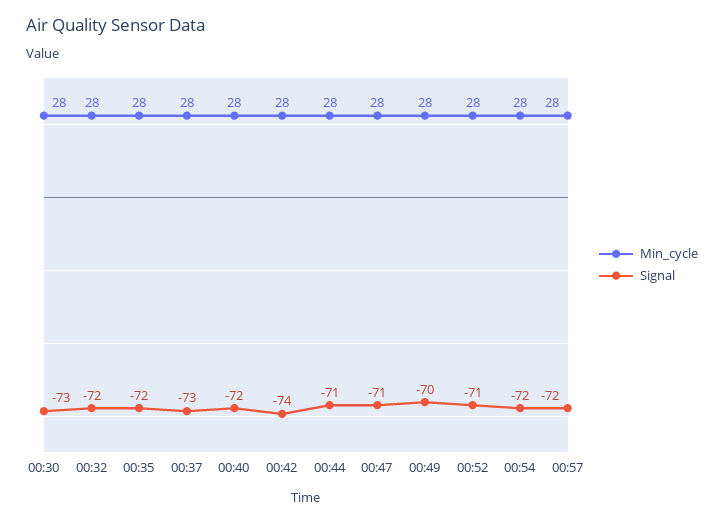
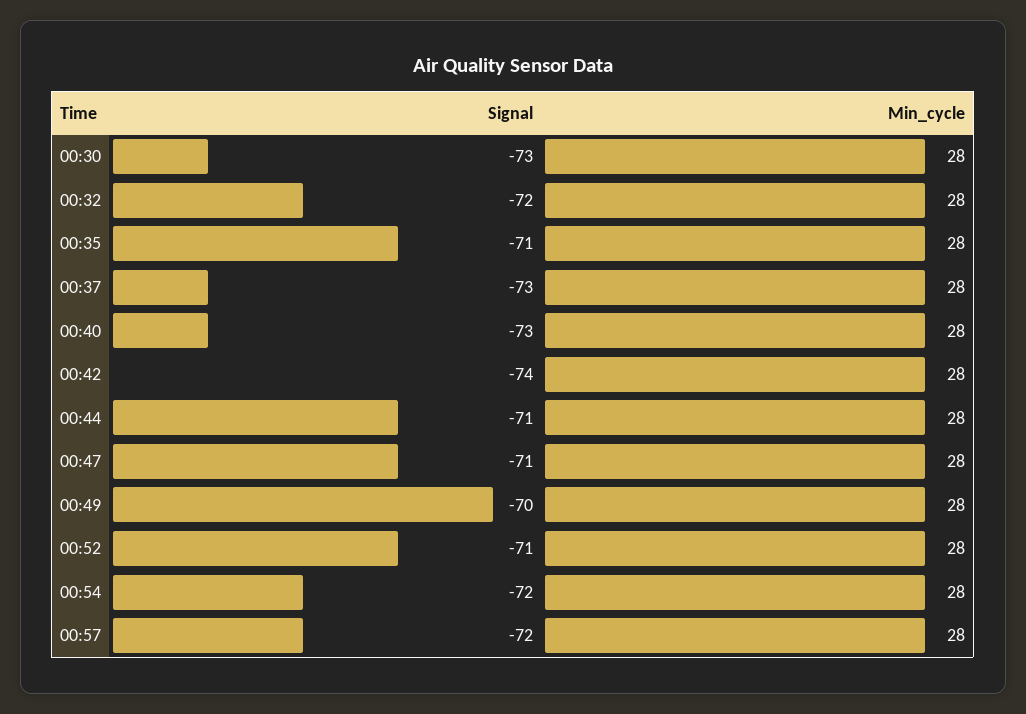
  {
    "Min_cycle": {
      "00:30": 28,
      "00:32": 28,
      "00:35": 28,
      "00:37": 28,
      "00:40": 28,
      "00:42": 28,
      "00:44": 28,
      "00:47": 28,
      "00:49": 28,
      "00:52": 28,
      "00:54": 28,
      "00:57": 28
    },
    "Signal": {
      "00:30": -73,
      "00:32": -72,
-     "00:35": -72,
+     "00:35": -71,
      "00:37": -73,
-     "00:40": -72,
+     "00:40": -73,
      "00:42": -74,
      "00:44": -71,
      "00:47": -71,
      "00:49": -70,
      "00:52": -71,
      "00:54": -72,
      "00:57": -72
    }
  }

